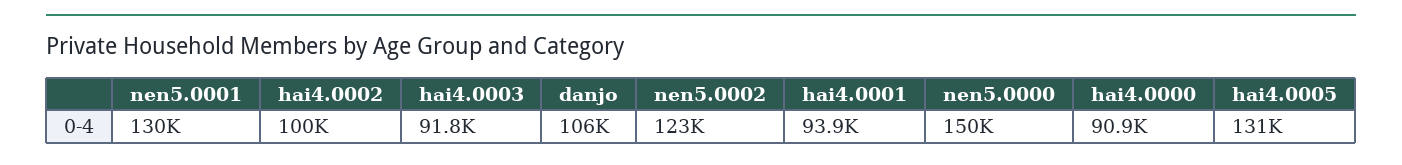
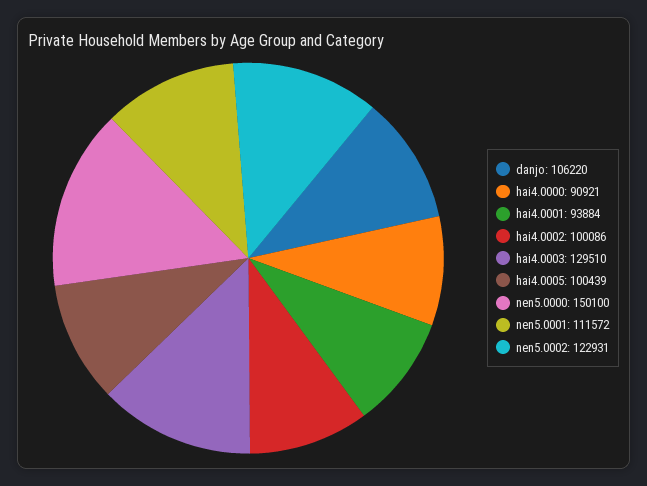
  {
-   "nen5.0001": 130000,
+   "nen5.0001": 111572,
    "hai4.0002": 100086,
-   "hai4.0003": 91800,
+   "hai4.0003": 129510,
    "danjo": 106220,
    "nen5.0002": 122931,
    "hai4.0001": 93884,
    "nen5.0000": 150100,
    "hai4.0000": 90921,
-   "hai4.0005": 131000
+   "hai4.0005": 100439
  }

